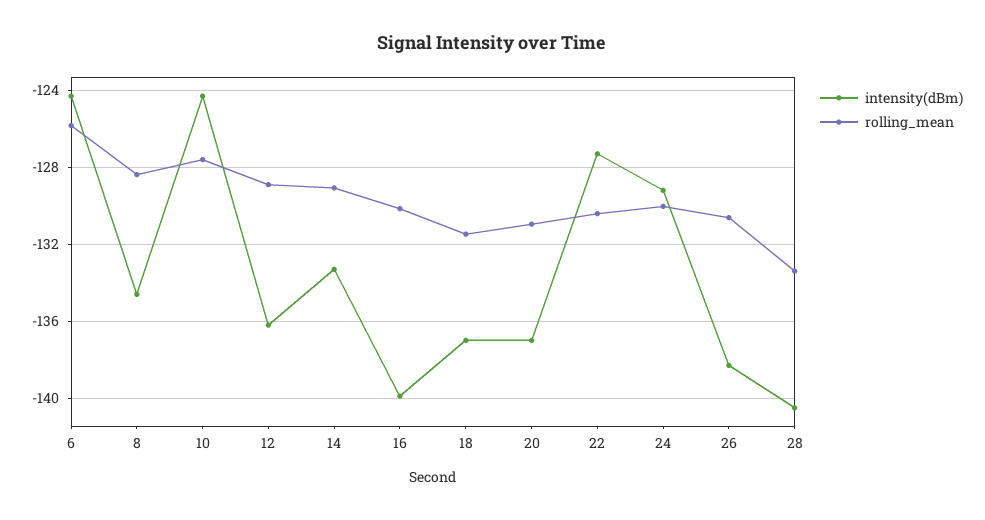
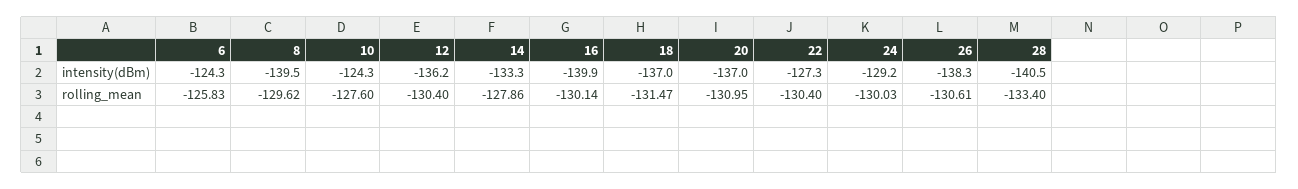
  {
    "intensity(dBm)": {
      "6": -124.3,
-     "8": -134.5,
+     "8": -139.5,
      "10": -124.3,
      "12": -136.2,
      "14": -133.3,
      "16": -139.9,
      "18": -137,
      "20": -137,
      "22": -127.3,
      "24": -129.2,
      "26": -138.3,
      "28": -140.5
    },
    "rolling_mean": {
      "6": -125.83,
-     "8": -128.5,
+     "8": -129.62,
      "10": -127.6,
-     "12": -129,
+     "12": -130.4,
-     "14": -129,
+     "14": -127.86,
      "16": -130.14,
      "18": -131.47,
      "20": -130.95,
      "22": -130.4,
      "24": -130.03,
      "26": -130.61,
      "28": -133.4
    }
  }

